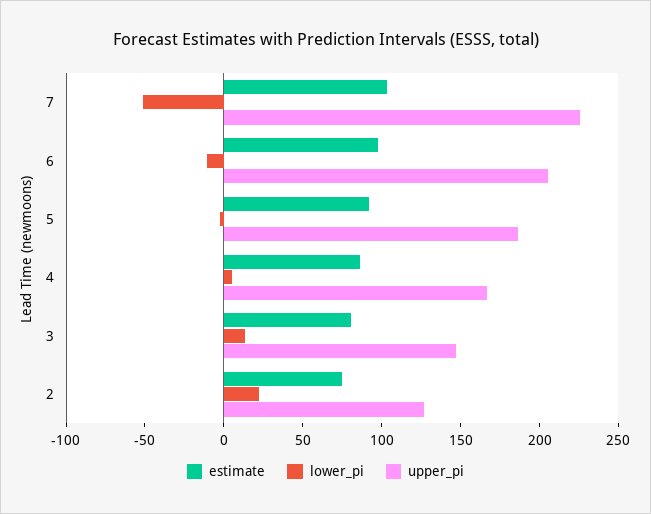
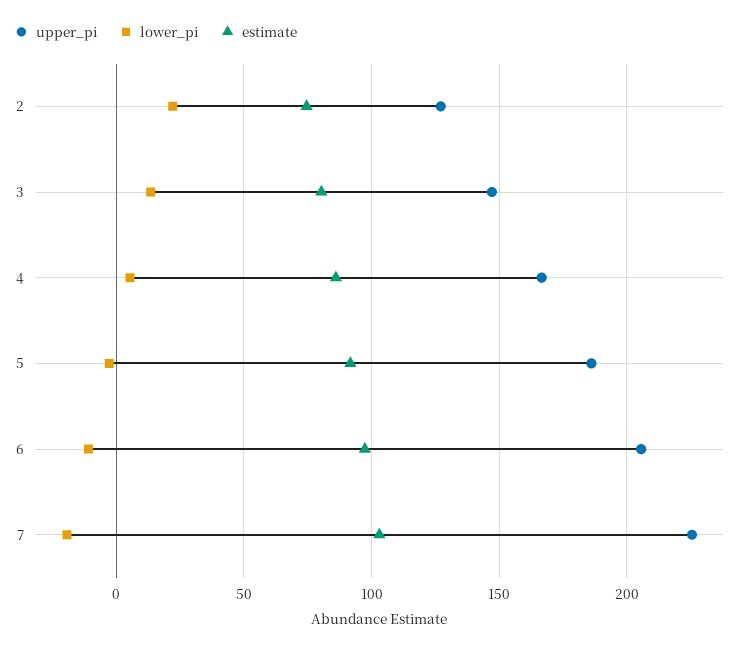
  {
    "estimate": {
      "7": 105,
      "6": 95,
      "5": 90,
      "4": 85,
      "3": 80,
      "2": 75
    },
    "lower_pi": {
-     "7": -50,
+     "7": -20,
      "6": -10,
      "5": -5,
      "4": 5,
      "3": 15,
      "2": 20
    },
    "upper_pi": {
      "7": 225,
      "6": 205,
      "5": 185,
      "4": 165,
      "3": 145,
      "2": 125
    }
  }

